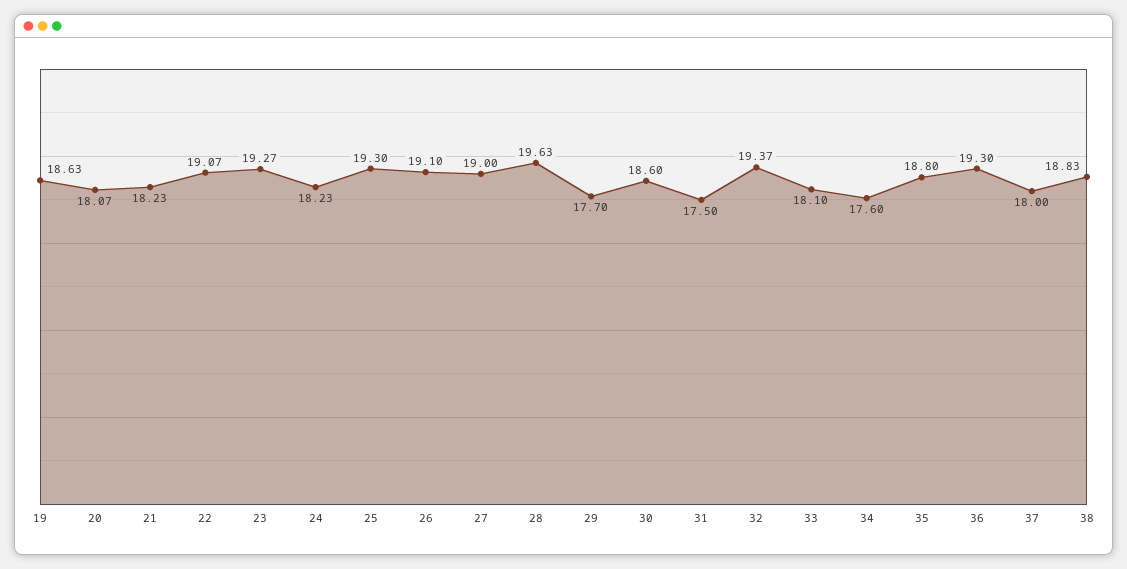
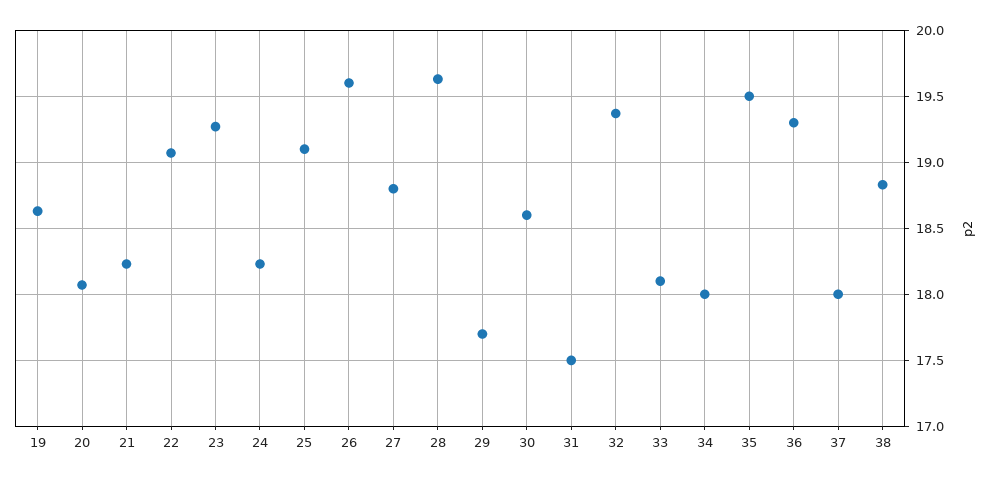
  {
    "19": 18.63,
    "20": 18.07,
    "21": 18.23,
    "22": 19.07,
    "23": 19.27,
    "24": 18.23,
-   "25": 19.3,
+   "25": 19.1,
-   "26": 19.1,
+   "26": 19.6,
-   "27": 19,
+   "27": 18.8,
    "28": 19.63,
    "29": 17.7,
    "30": 18.6,
    "31": 17.5,
    "32": 19.37,
    "33": 18.1,
-   "34": 17.6,
+   "34": 18,
-   "35": 18.8,
+   "35": 19.5,
    "36": 19.3,
    "37": 18,
    "38": 18.83
  }

